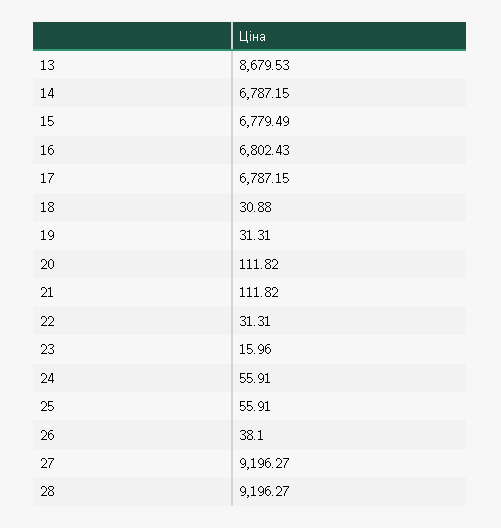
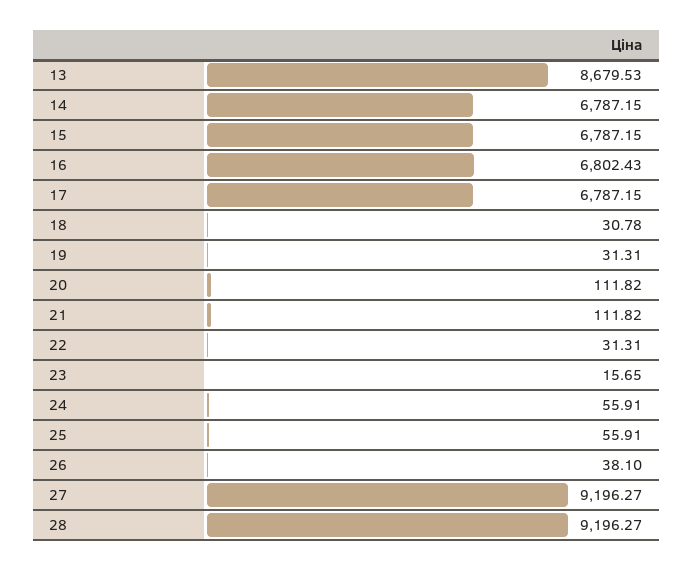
  {
    "13": 8679.53,
    "14": 6787.15,
-   "15": 6779.49,
+   "15": 6787.15,
    "16": 6802.43,
    "17": 6787.15,
-   "18": 30.88,
+   "18": 30.78,
    "19": 31.31,
    "20": 111.82,
    "21": 111.82,
    "22": 31.31,
-   "23": 15.96,
+   "23": 15.65,
    "24": 55.91,
    "25": 55.91,
    "26": 38.1,
    "27": 9196.27,
    "28": 9196.27
  }

